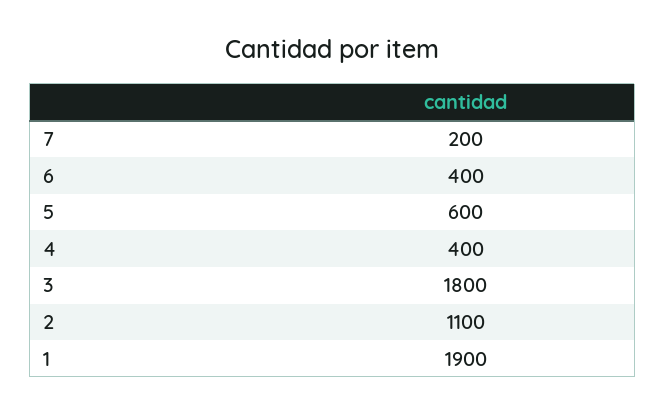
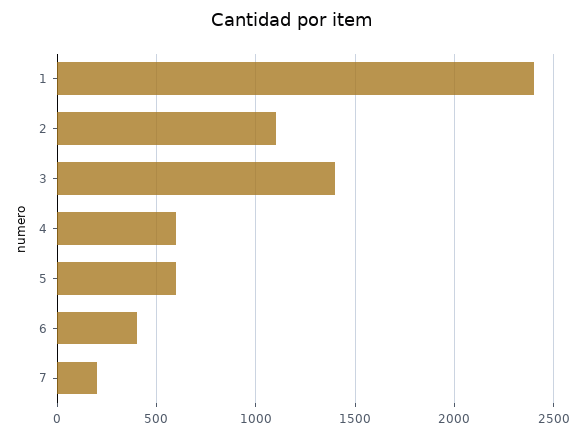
  {
    "7": 200,
    "6": 400,
    "5": 600,
-   "4": 400,
+   "4": 600,
-   "3": 1800,
+   "3": 1400,
    "2": 1100,
-   "1": 1900
+   "1": 2400
  }

